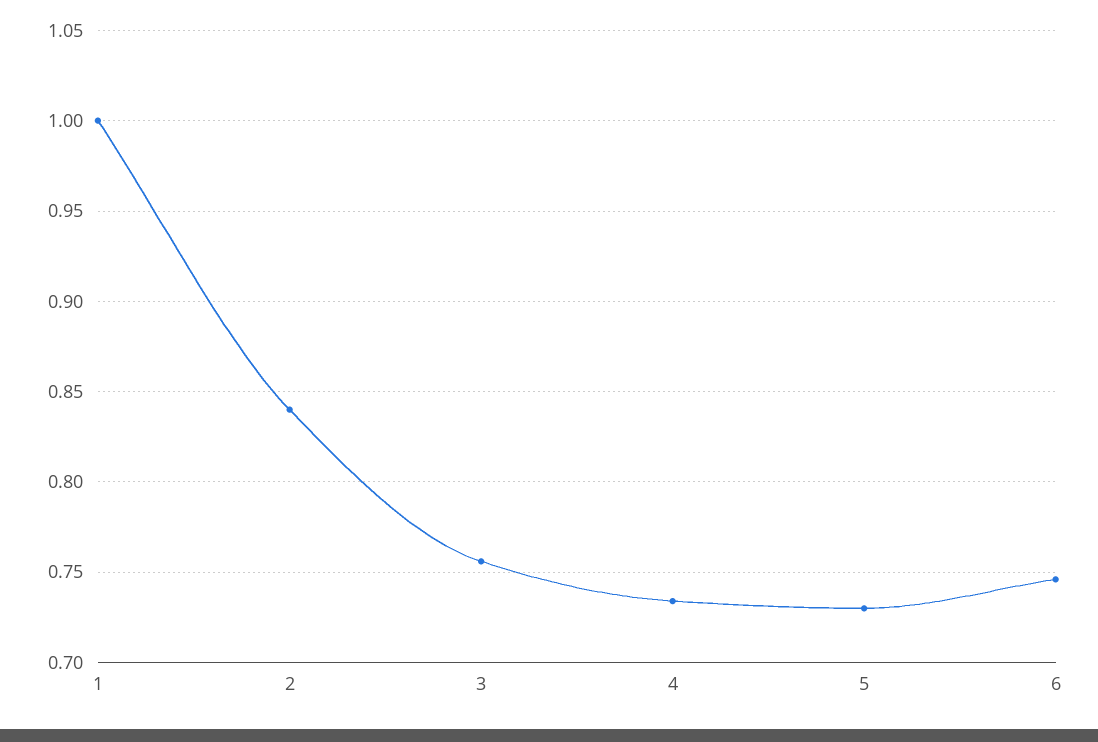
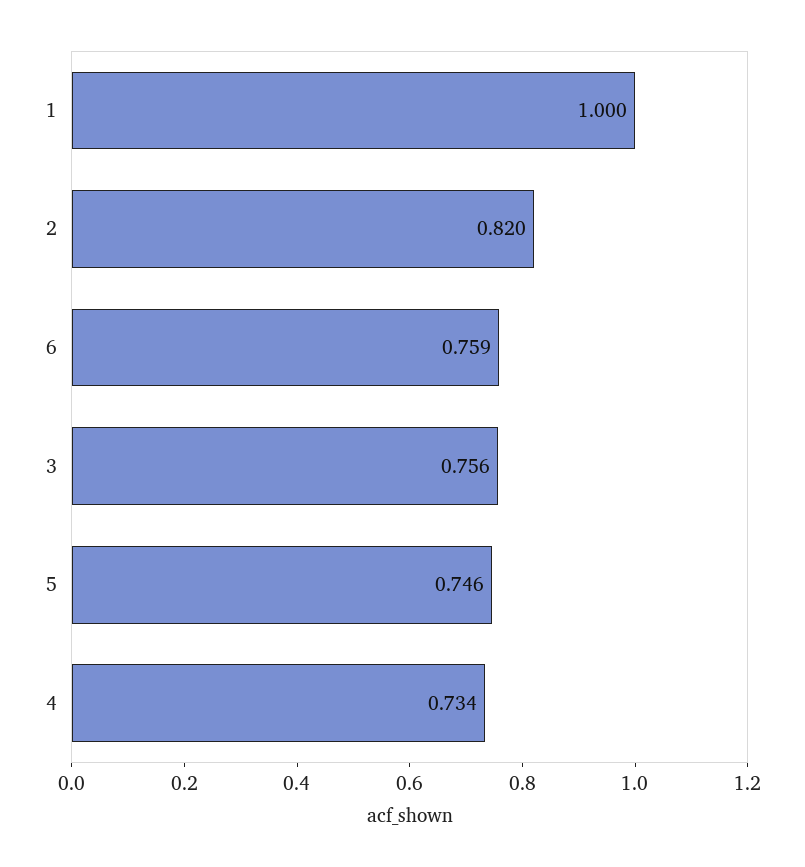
  {
    "1": 1,
-   "2": 0.84,
+   "2": 0.82,
    "3": 0.756,
    "4": 0.734,
-   "5": 0.73,
+   "5": 0.746,
-   "6": 0.745
+   "6": 0.759
  }

